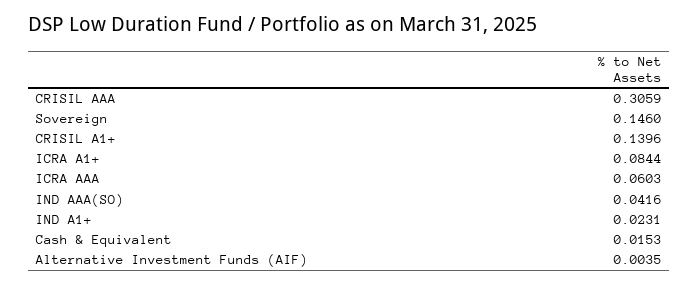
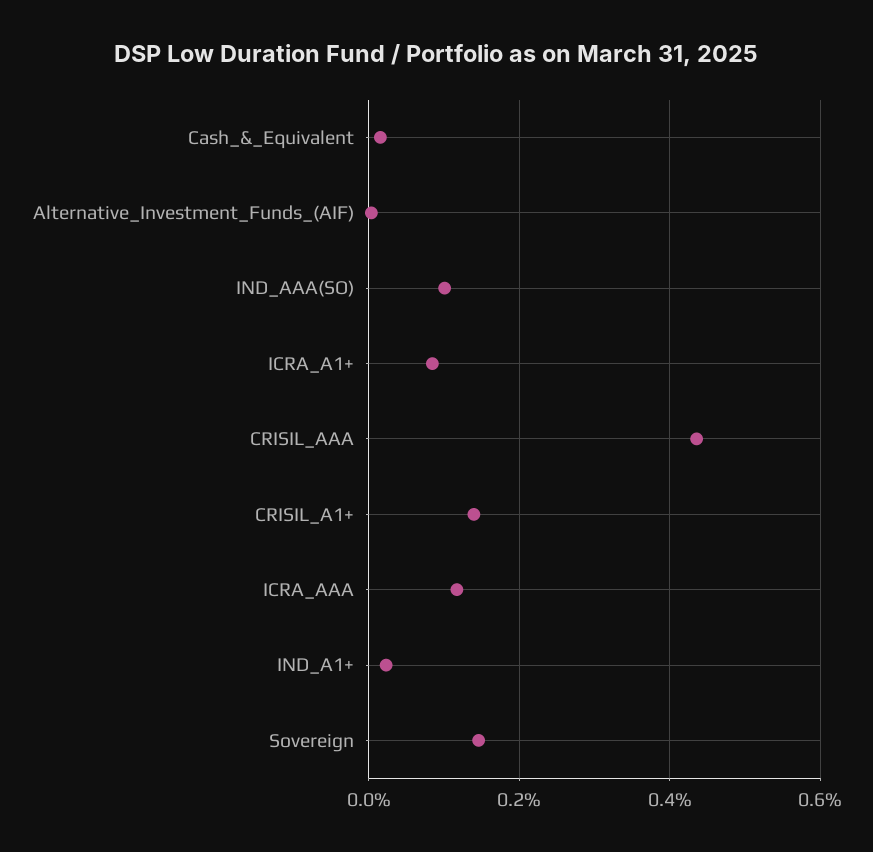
  {
-   "CRISIL AAA": 0.3059,
+   "CRISIL AAA": 0.44,
    "Sovereign": 0.146,
    "CRISIL A1+": 0.1396,
    "ICRA A1+": 0.0844,
-   "ICRA AAA": 0.0603,
+   "ICRA AAA": 0.12,
-   "IND AAA(SO)": 0.0416,
+   "IND AAA(SO)": 0.1,
    "IND A1+": 0.0231,
    "Cash & Equivalent": 0.0153,
    "Alternative Investment Funds (AIF)": 0.0035
  }

